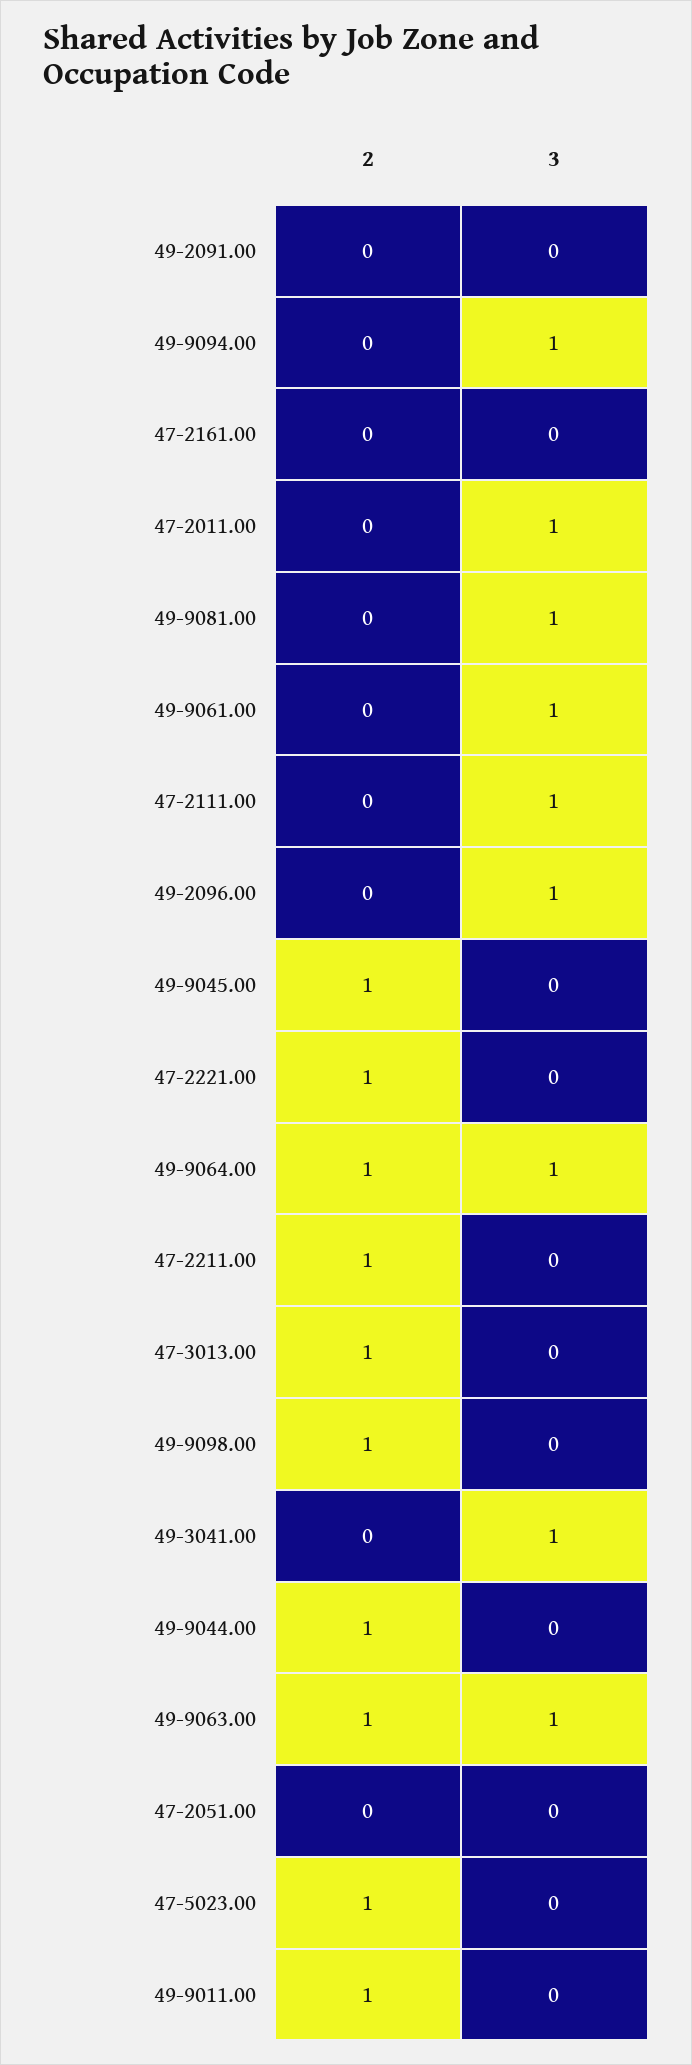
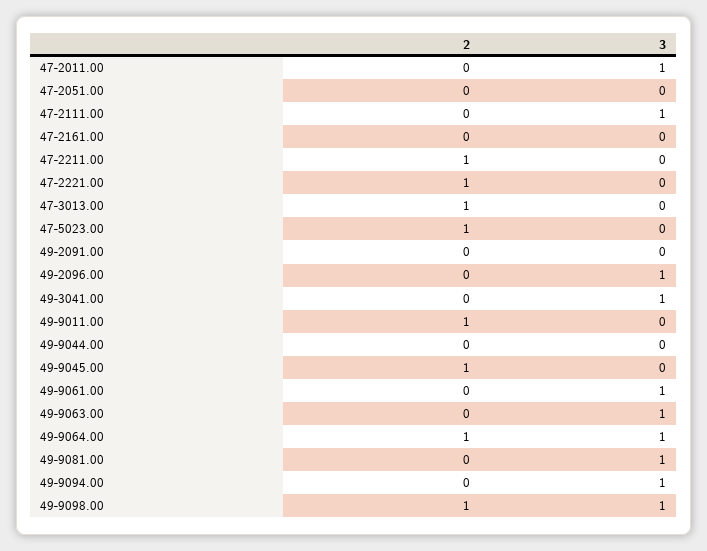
  {
    "2": {
      "49-2091.00": 0,
      "49-9094.00": 0,
      "47-2161.00": 0,
      "47-2011.00": 0,
      "49-9081.00": 0,
      "49-9061.00": 0,
      "47-2111.00": 0,
      "49-2096.00": 0,
      "49-9045.00": 1,
      "47-2221.00": 1,
      "49-9064.00": 1,
      "47-2211.00": 1,
      "47-3013.00": 1,
      "49-9098.00": 1,
      "49-3041.00": 0,
-     "49-9044.00": 1,
+     "49-9044.00": 0,
-     "49-9063.00": 1,
+     "49-9063.00": 0,
      "47-2051.00": 0,
      "47-5023.00": 1,
      "49-9011.00": 1
    },
    "3": {
      "49-2091.00": 0,
      "49-9094.00": 1,
      "47-2161.00": 0,
      "47-2011.00": 1,
      "49-9081.00": 1,
      "49-9061.00": 1,
      "47-2111.00": 1,
      "49-2096.00": 1,
      "49-9045.00": 0,
      "47-2221.00": 0,
      "49-9064.00": 1,
      "47-2211.00": 0,
      "47-3013.00": 0,
-     "49-9098.00": 0,
+     "49-9098.00": 1,
      "49-3041.00": 1,
      "49-9044.00": 0,
      "49-9063.00": 1,
      "47-2051.00": 0,
      "47-5023.00": 0,
      "49-9011.00": 0
    }
  }

